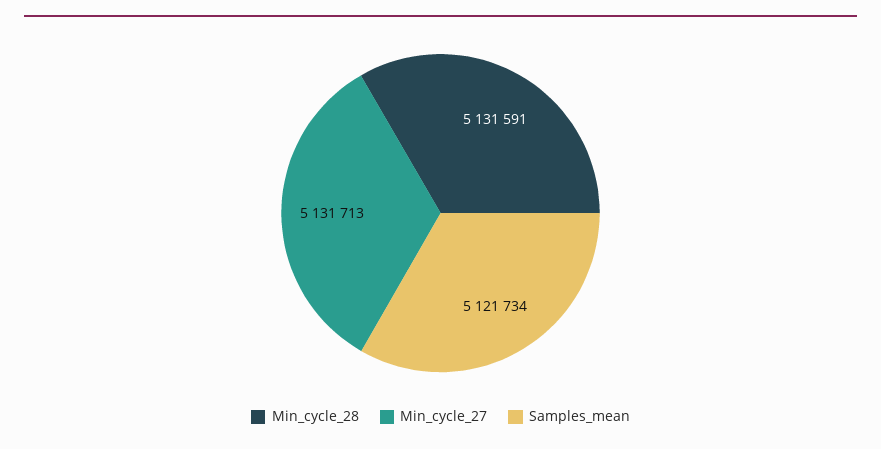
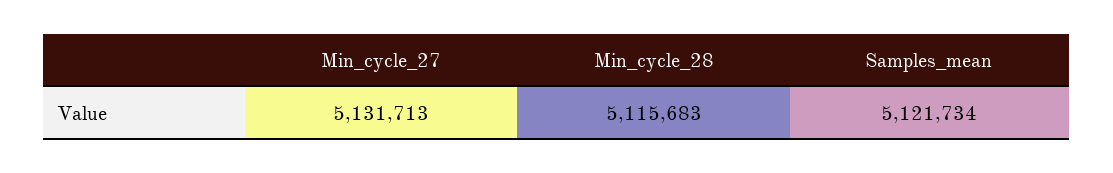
  {
-   "Min_cycle_28": 5131591,
+   "Min_cycle_28": 5115683,
    "Min_cycle_27": 5131713,
    "Samples_mean": 5121734
  }

